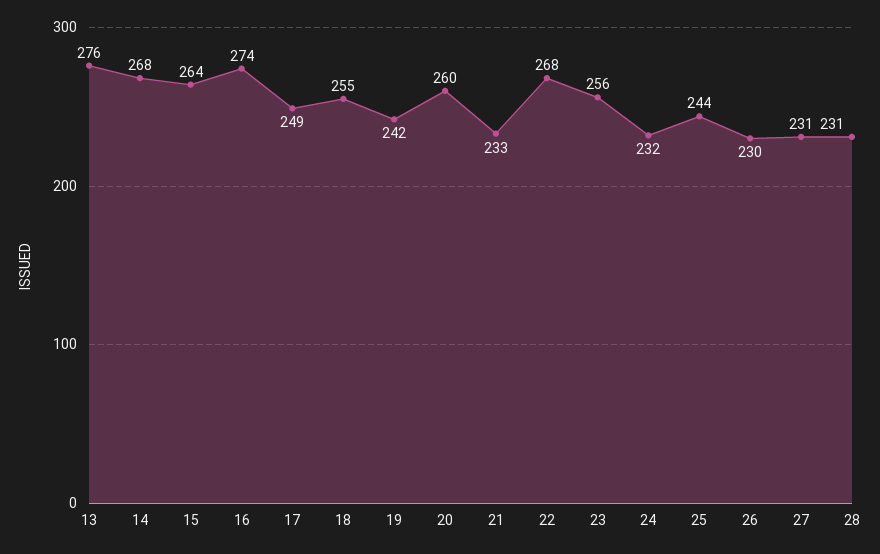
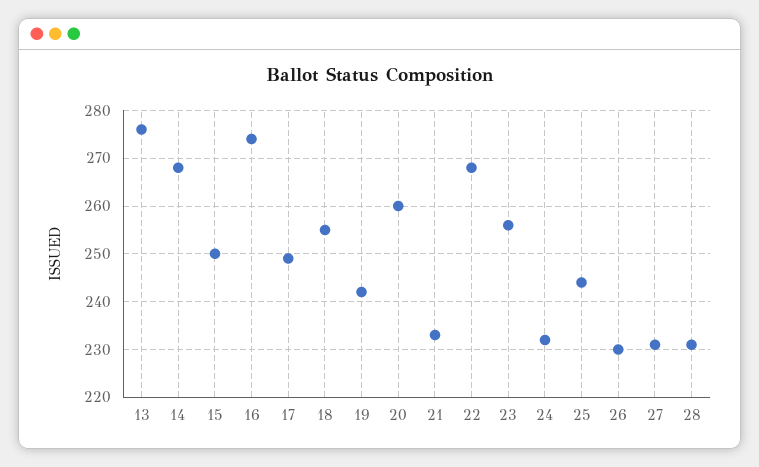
  {
    "13": 276,
    "14": 268,
-   "15": 264,
+   "15": 250,
    "16": 274,
    "17": 249,
    "18": 255,
    "19": 242,
    "20": 260,
    "21": 233,
    "22": 268,
    "23": 256,
    "24": 232,
    "25": 244,
    "26": 230,
    "27": 231,
    "28": 231
  }

